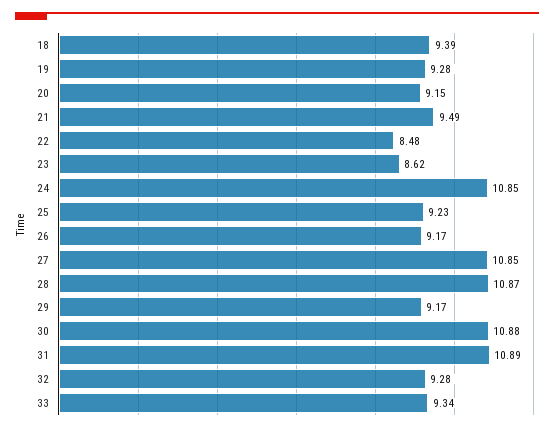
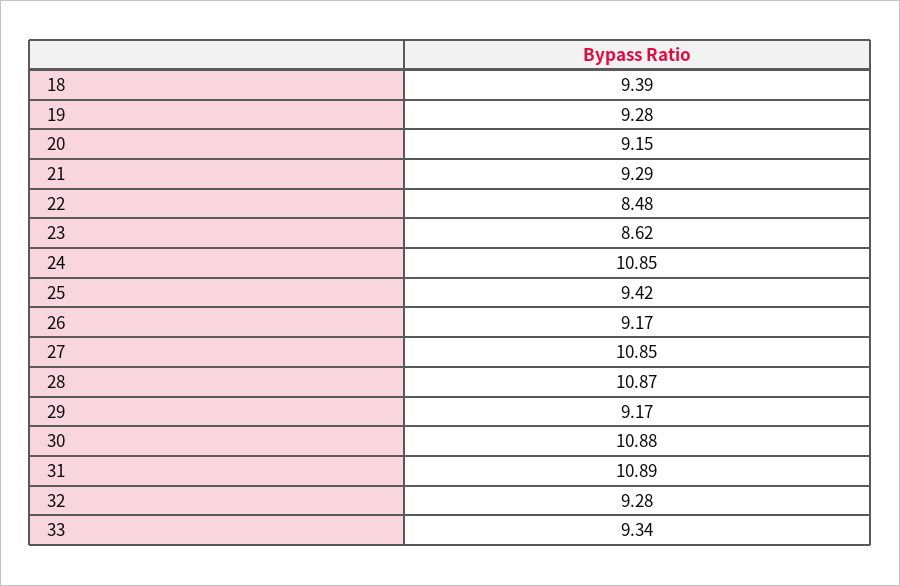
  {
    "18": 9.39,
    "19": 9.28,
    "20": 9.15,
-   "21": 9.49,
+   "21": 9.29,
    "22": 8.48,
    "23": 8.62,
    "24": 10.85,
-   "25": 9.23,
+   "25": 9.42,
    "26": 9.17,
    "27": 10.85,
    "28": 10.87,
    "29": 9.17,
    "30": 10.88,
    "31": 10.89,
    "32": 9.28,
    "33": 9.34
  }

